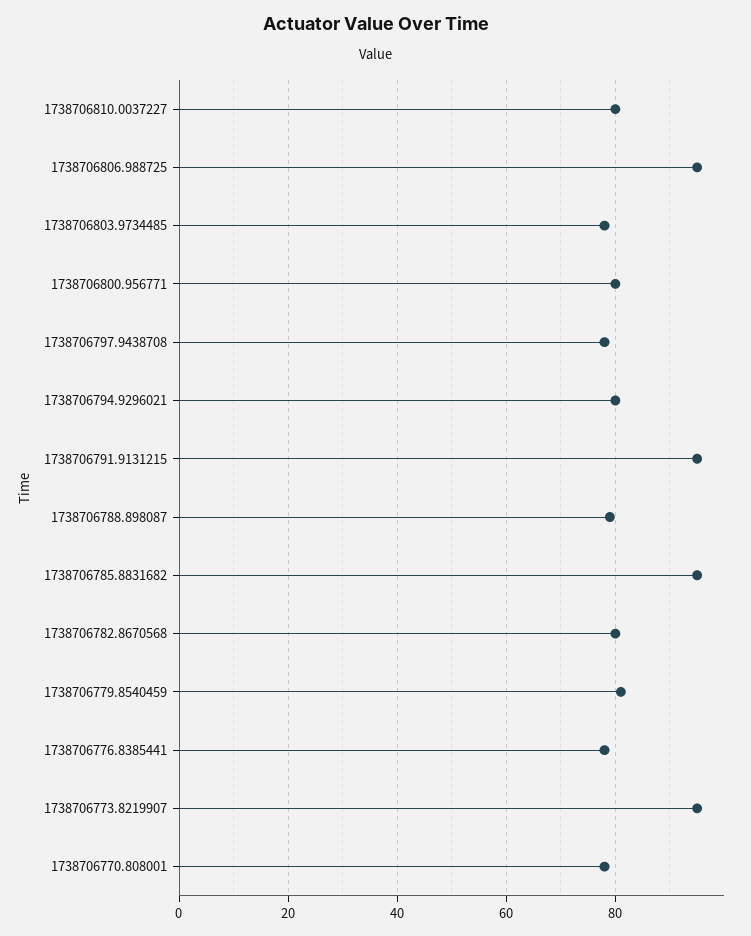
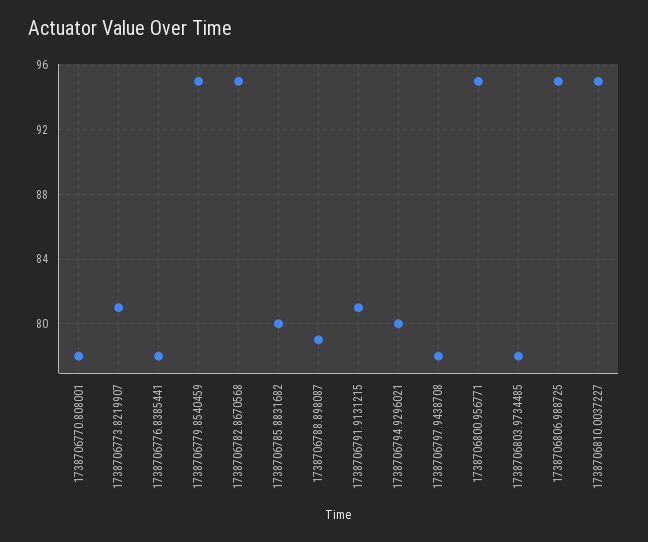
  {
-   "1738706810.0037227": 80,
+   "1738706810.0037227": 95,
    "1738706806.988725": 95,
    "1738706803.9734485": 78,
-   "1738706800.956771": 80,
+   "1738706800.956771": 95,
    "1738706797.9438708": 78,
    "1738706794.9296021": 80,
-   "1738706791.9131215": 95,
+   "1738706791.9131215": 81,
    "1738706788.898087": 79,
-   "1738706785.8831682": 95,
+   "1738706785.8831682": 80,
-   "1738706782.8670568": 80,
+   "1738706782.8670568": 95,
-   "1738706779.8540459": 80,
+   "1738706779.8540459": 95,
    "1738706776.8385441": 78,
-   "1738706773.8219907": 95,
+   "1738706773.8219907": 81,
    "1738706770.808001": 78
  }

